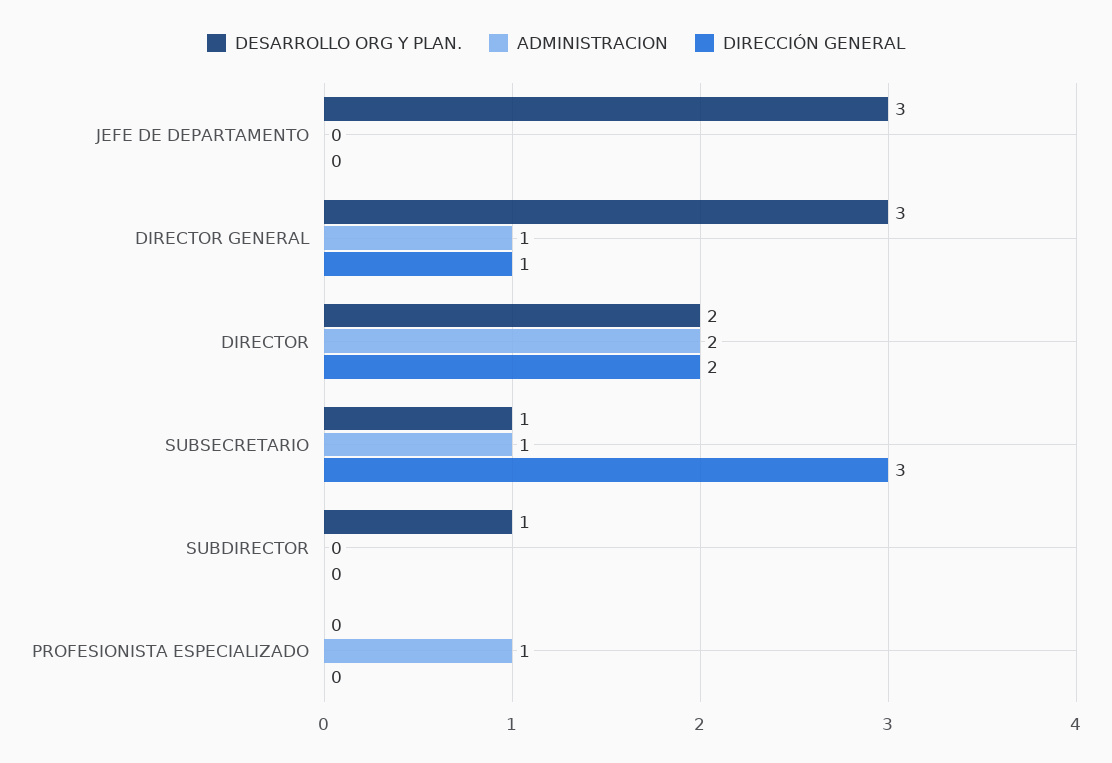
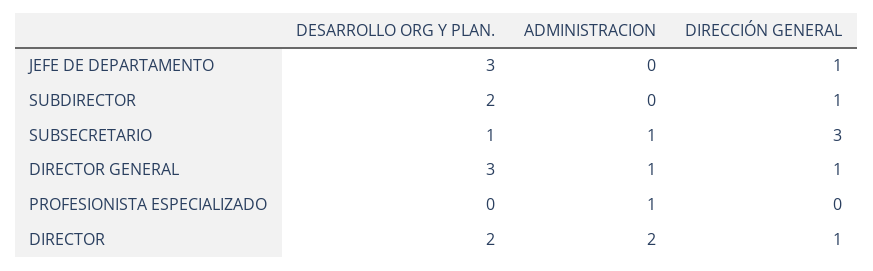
  {
    "DESARROLLO ORG Y PLAN.": {
      "JEFE DE DEPARTAMENTO": 3,
      "DIRECTOR GENERAL": 3,
      "DIRECTOR": 2,
      "SUBSECRETARIO": 1,
-     "SUBDIRECTOR": 1,
+     "SUBDIRECTOR": 2,
      "PROFESIONISTA ESPECIALIZADO": 0
    },
    "ADMINISTRACION": {
      "JEFE DE DEPARTAMENTO": 0,
      "DIRECTOR GENERAL": 1,
      "DIRECTOR": 2,
      "SUBSECRETARIO": 1,
      "SUBDIRECTOR": 0,
      "PROFESIONISTA ESPECIALIZADO": 1
    },
    "DIRECCIÓN GENERAL": {
-     "JEFE DE DEPARTAMENTO": 0,
+     "JEFE DE DEPARTAMENTO": 1,
      "DIRECTOR GENERAL": 1,
-     "DIRECTOR": 2,
+     "DIRECTOR": 1,
      "SUBSECRETARIO": 3,
-     "SUBDIRECTOR": 0,
+     "SUBDIRECTOR": 1,
      "PROFESIONISTA ESPECIALIZADO": 0
    }
  }

